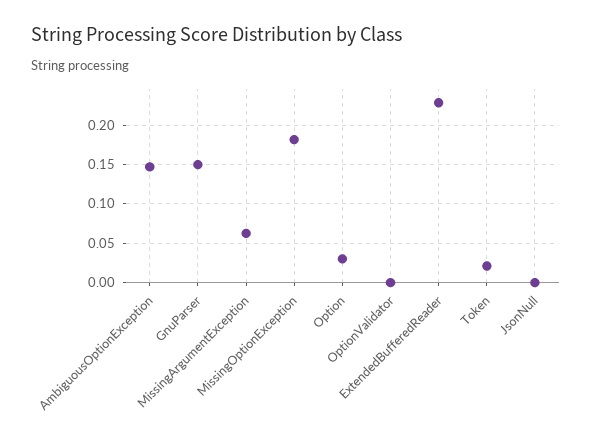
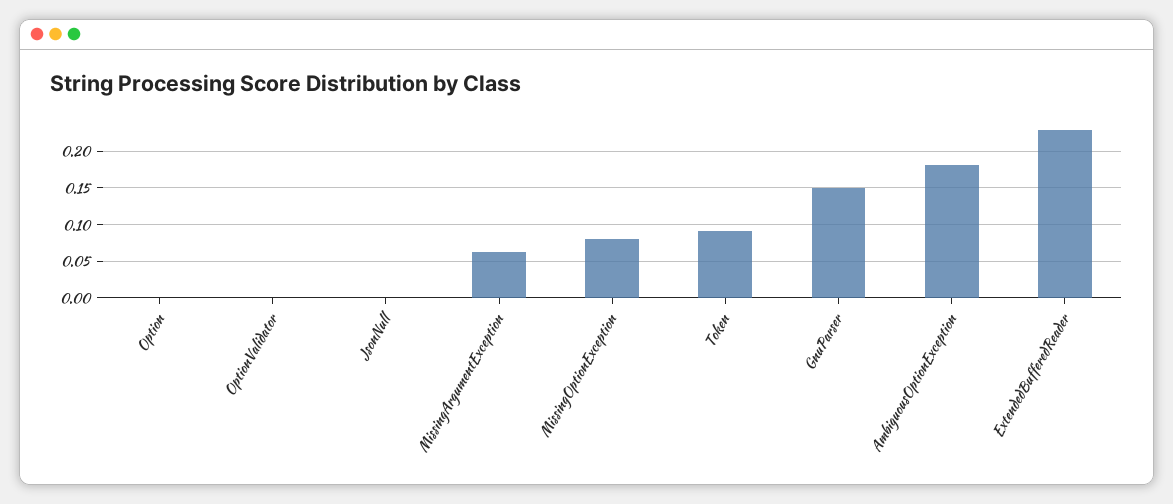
  {
-   "AmbiguousOptionException": 0.15,
+   "AmbiguousOptionException": 0.18,
    "GnuParser": 0.15,
    "MissingArgumentException": 0.06,
-   "MissingOptionException": 0.18,
+   "MissingOptionException": 0.08,
-   "Option": 0.03,
+   "Option": 0,
    "OptionValidator": 0,
    "ExtendedBufferedReader": 0.23,
-   "Token": 0.02,
+   "Token": 0.09,
    "JsonNull": 0
  }

